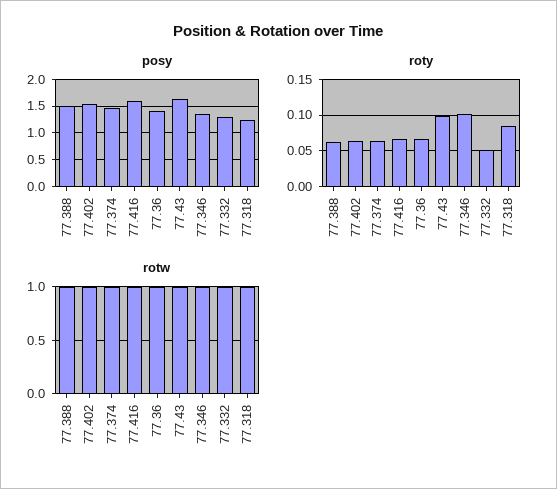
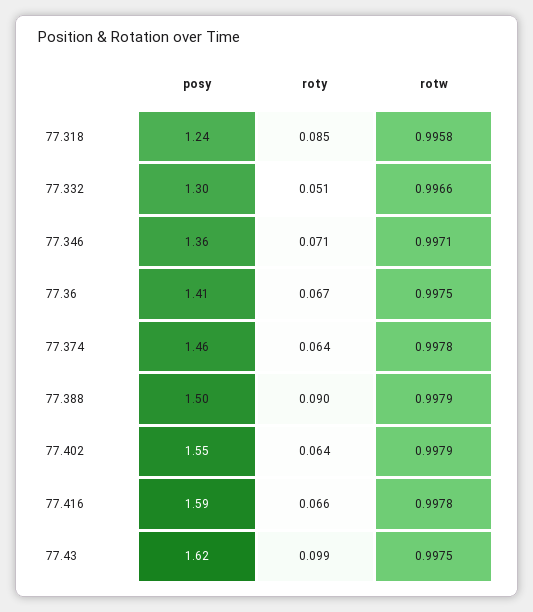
  {
    "posy": {
      "77.388": 1.5,
      "77.402": 1.55,
      "77.374": 1.46,
      "77.416": 1.59,
      "77.36": 1.41,
      "77.43": 1.62,
      "77.346": 1.36,
      "77.332": 1.3,
      "77.318": 1.24
    },
    "roty": {
-     "77.388": 0.06,
+     "77.388": 0.09,
      "77.402": 0.064,
      "77.374": 0.064,
      "77.416": 0.066,
      "77.36": 0.067,
      "77.43": 0.099,
-     "77.346": 0.1,
+     "77.346": 0.071,
      "77.332": 0.051,
      "77.318": 0.085
    },
    "rotw": {
      "77.388": 0.9979,
      "77.402": 0.9979,
      "77.374": 0.9978,
      "77.416": 0.9978,
      "77.36": 0.9975,
      "77.43": 0.9975,
      "77.346": 0.9971,
      "77.332": 0.9966,
      "77.318": 0.9958
    }
  }

